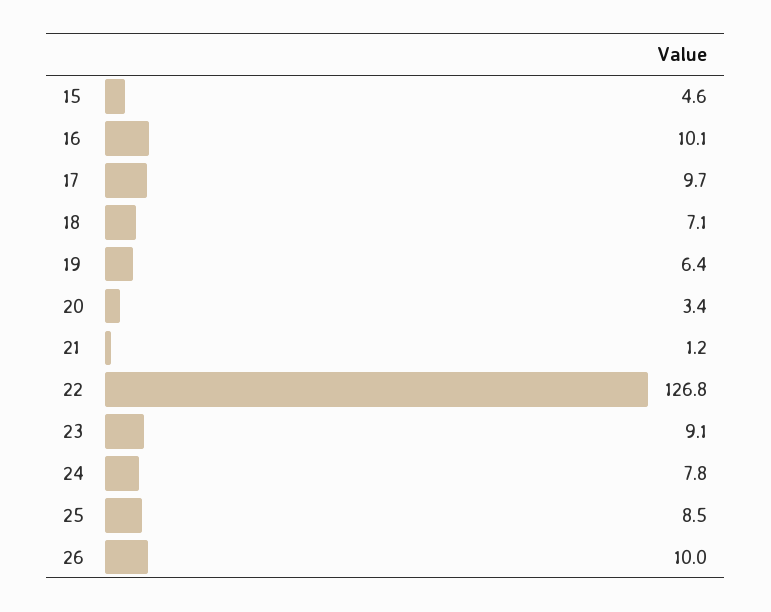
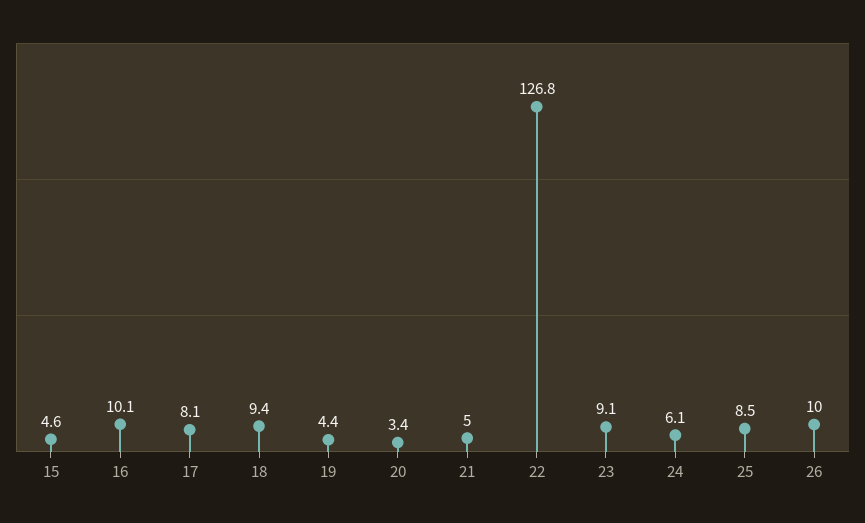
  {
    "15": 4.6,
    "16": 10.1,
-   "17": 9.7,
+   "17": 8.1,
-   "18": 7.1,
+   "18": 9.4,
-   "19": 6.4,
+   "19": 4.4,
    "20": 3.4,
-   "21": 1.2,
+   "21": 5,
    "22": 126.8,
    "23": 9.1,
-   "24": 7.8,
+   "24": 6.1,
    "25": 8.5,
    "26": 10
  }

